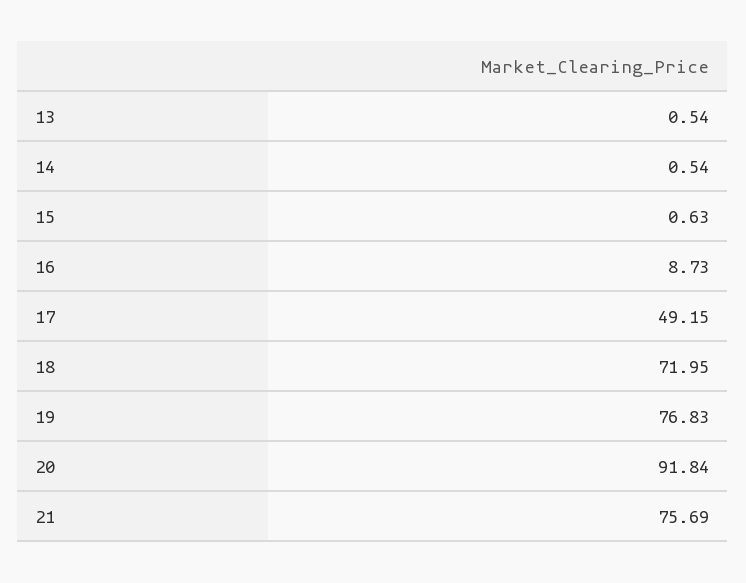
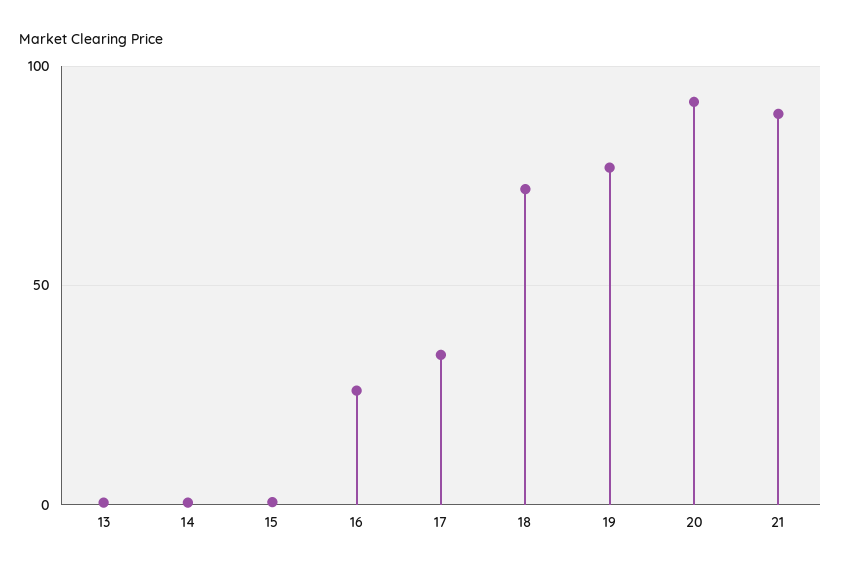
  {
    "13": 0.54,
    "14": 0.54,
    "15": 0.63,
-   "16": 8.73,
+   "16": 25,
-   "17": 49.15,
+   "17": 35,
    "18": 71.95,
    "19": 76.83,
    "20": 91.84,
-   "21": 75.69
+   "21": 90
  }

